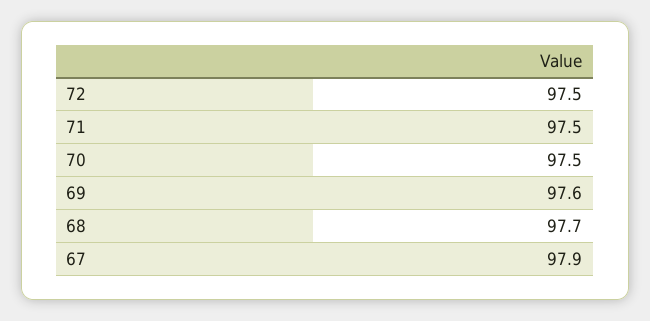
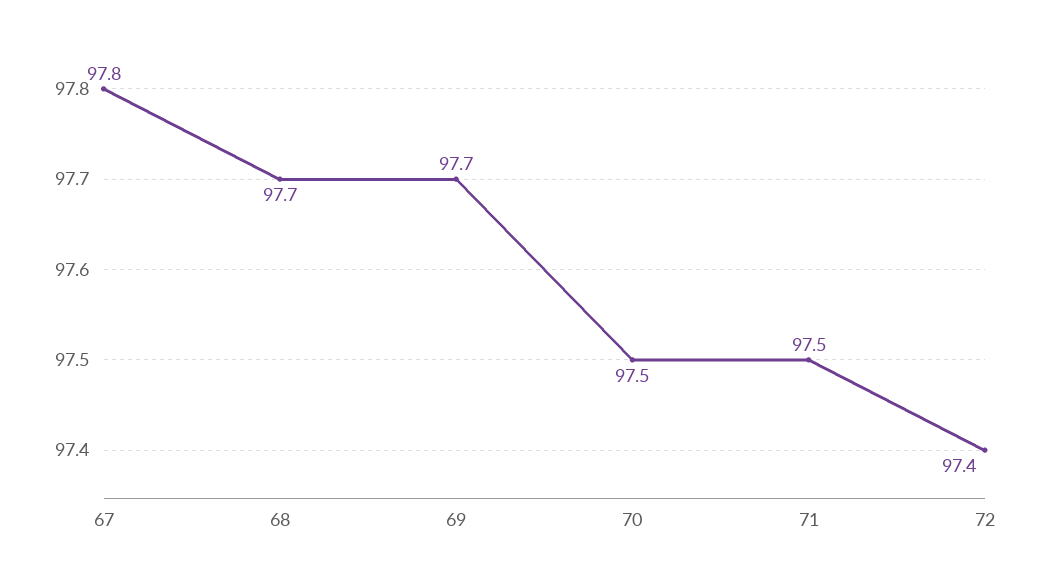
  {
-   "72": 97.5,
+   "72": 97.4,
    "71": 97.5,
    "70": 97.5,
-   "69": 97.6,
+   "69": 97.7,
    "68": 97.7,
-   "67": 97.9
+   "67": 97.8
  }

